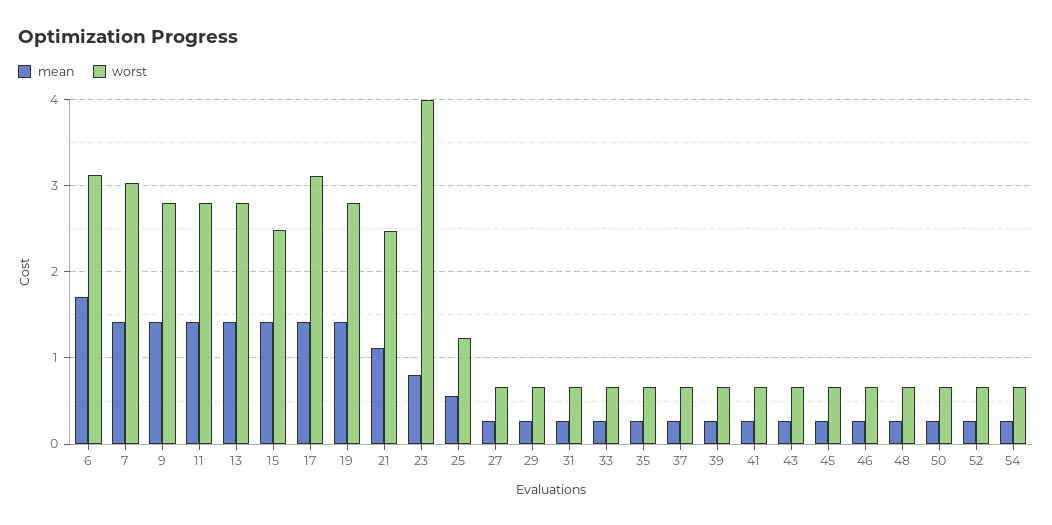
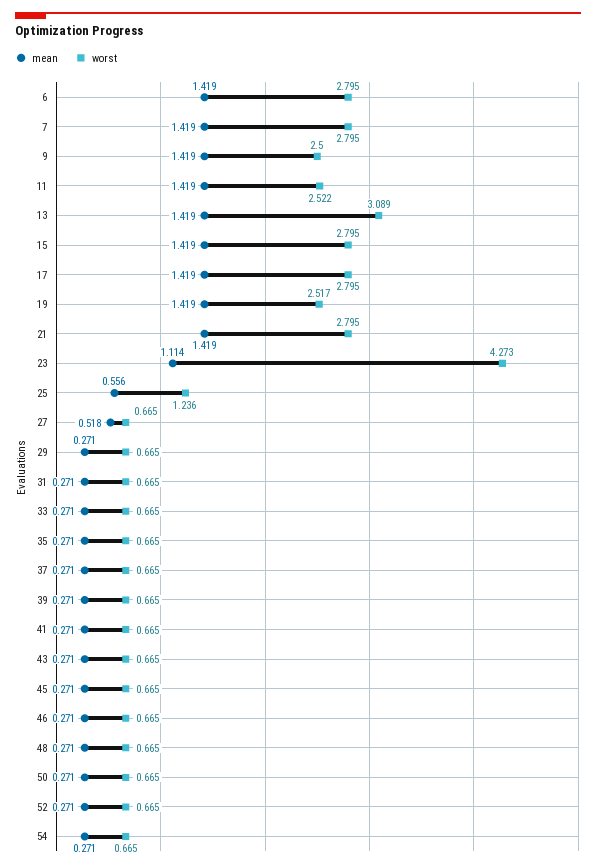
  {
    "mean": {
-     "6": 1.7,
+     "6": 1.419,
      "7": 1.419,
      "9": 1.419,
      "11": 1.419,
      "13": 1.419,
      "15": 1.419,
      "17": 1.419,
      "19": 1.419,
-     "21": 1.1,
+     "21": 1.419,
-     "23": 0.8,
+     "23": 1.114,
      "25": 0.556,
-     "27": 0.3,
+     "27": 0.518,
      "29": 0.271,
      "31": 0.271,
      "33": 0.271,
      "35": 0.271,
      "37": 0.271,
      "39": 0.271,
      "41": 0.271,
      "43": 0.271,
      "45": 0.271,
      "46": 0.271,
      "48": 0.271,
      "50": 0.271,
      "52": 0.271,
      "54": 0.271
    },
    "worst": {
-     "6": 3.1,
+     "6": 2.795,
-     "7": 3,
+     "7": 2.795,
-     "9": 2.8,
+     "9": 2.5,
-     "11": 2.8,
+     "11": 2.522,
-     "13": 2.8,
+     "13": 3.089,
-     "15": 2.5,
+     "15": 2.795,
-     "17": 3.1,
+     "17": 2.795,
-     "19": 2.8,
+     "19": 2.517,
-     "21": 2.5,
+     "21": 2.795,
-     "23": 4,
+     "23": 4.273,
      "25": 1.236,
      "27": 0.665,
      "29": 0.665,
      "31": 0.665,
      "33": 0.665,
      "35": 0.665,
      "37": 0.665,
      "39": 0.665,
      "41": 0.665,
      "43": 0.665,
      "45": 0.665,
      "46": 0.665,
      "48": 0.665,
      "50": 0.665,
      "52": 0.665,
      "54": 0.665
    }
  }

